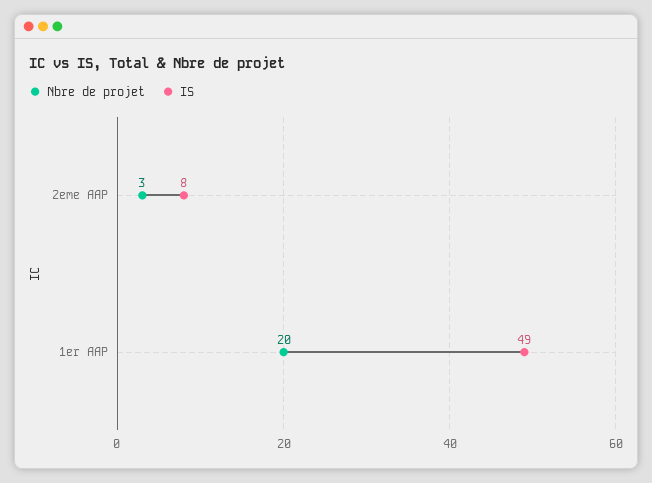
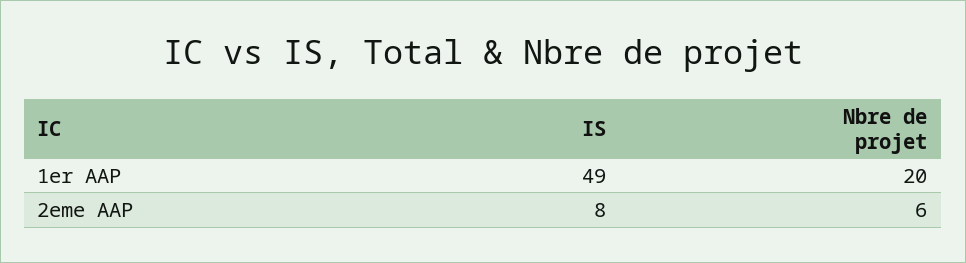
  {
    "Nbre de projet": {
-     "2eme AAP": 3,
+     "2eme AAP": 6,
      "1er AAP": 20
    },
    "IS": {
      "2eme AAP": 8,
      "1er AAP": 49
    }
  }

